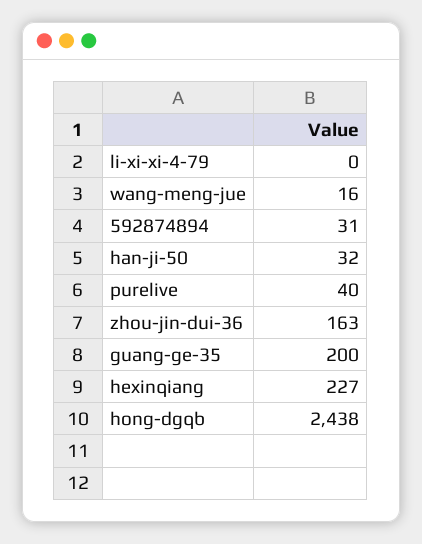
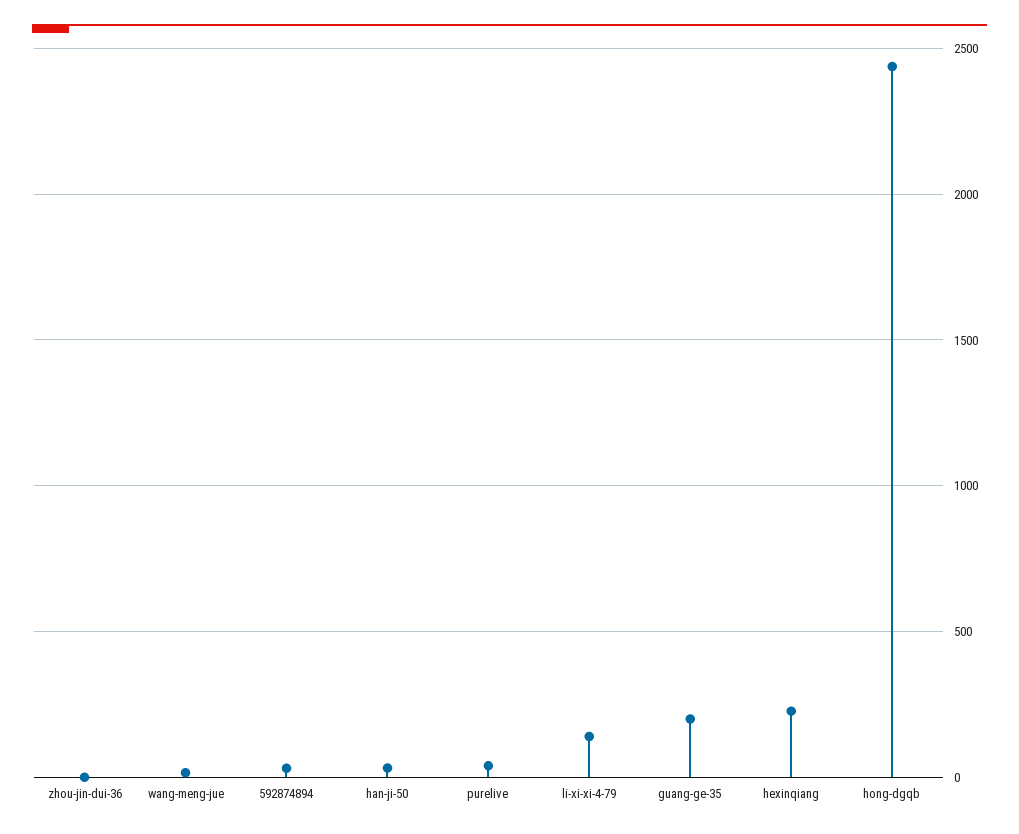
  {
-   "li-xi-xi-4-79": 0,
+   "li-xi-xi-4-79": 150,
    "wang-meng-jue": 16,
    "592874894": 31,
    "han-ji-50": 32,
    "purelive": 40,
-   "zhou-jin-dui-36": 163,
+   "zhou-jin-dui-36": 0,
    "guang-ge-35": 200,
    "hexinqiang": 227,
    "hong-dgqb": 2438
  }

